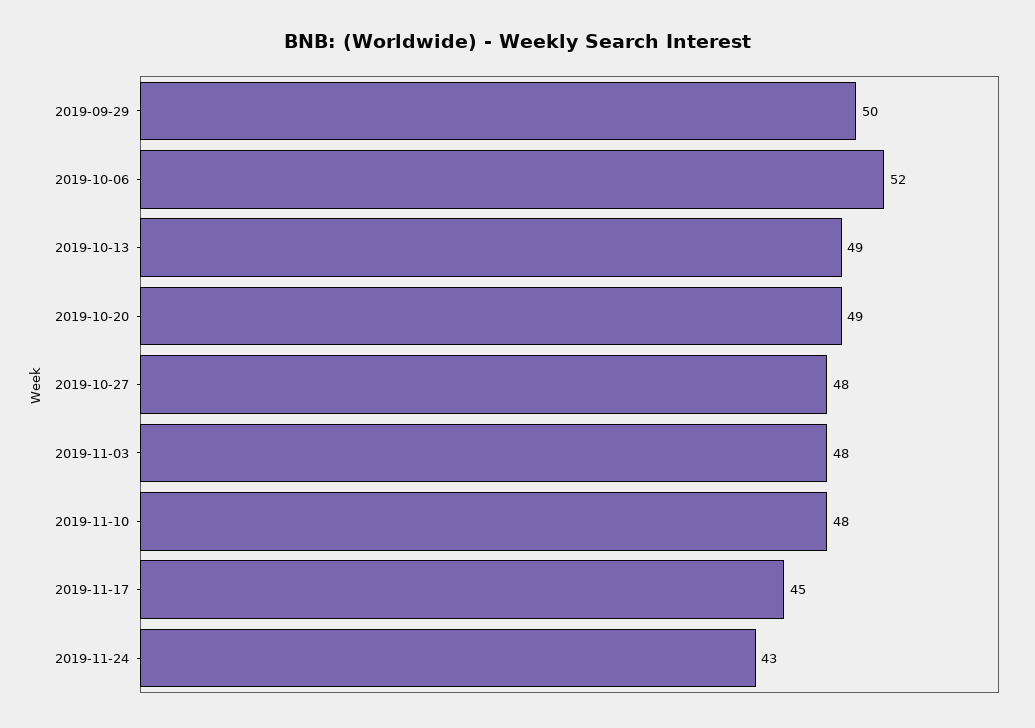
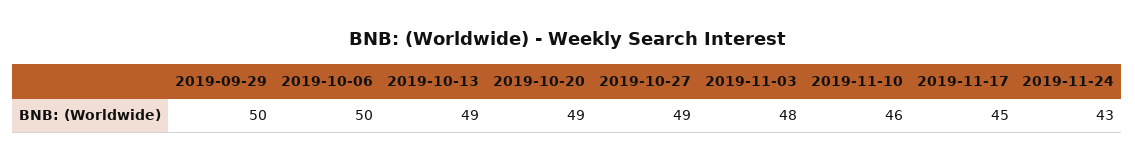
  {
    "2019-09-29": 50,
-   "2019-10-06": 52,
+   "2019-10-06": 50,
    "2019-10-13": 49,
    "2019-10-20": 49,
-   "2019-10-27": 48,
+   "2019-10-27": 49,
    "2019-11-03": 48,
-   "2019-11-10": 48,
+   "2019-11-10": 46,
    "2019-11-17": 45,
    "2019-11-24": 43
  }

